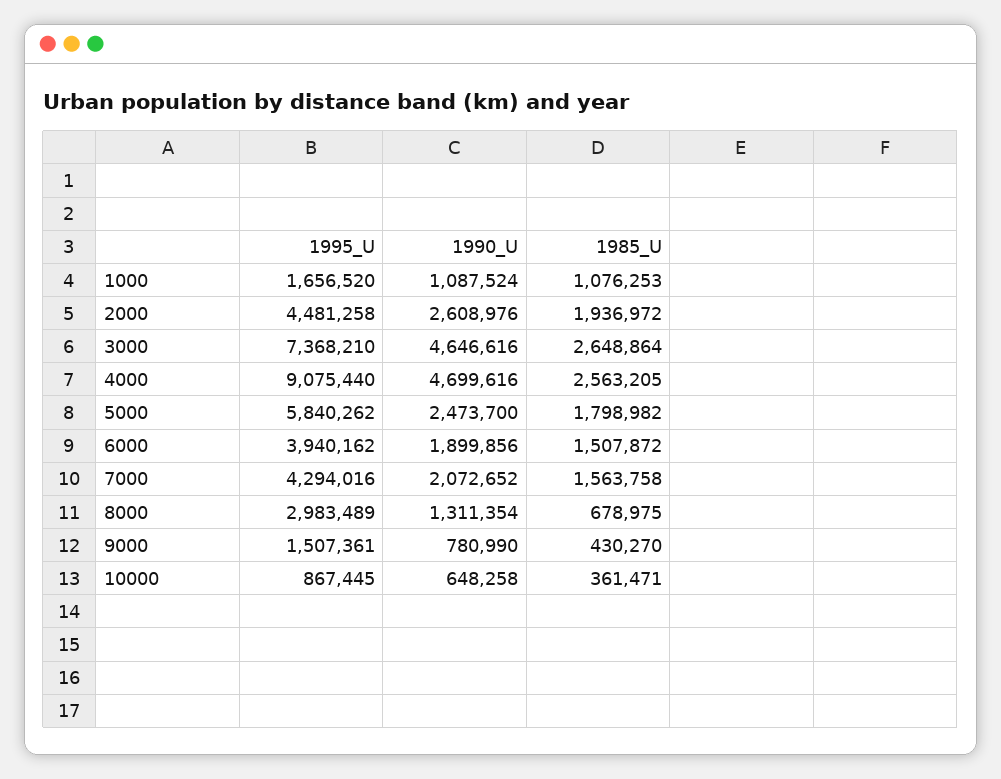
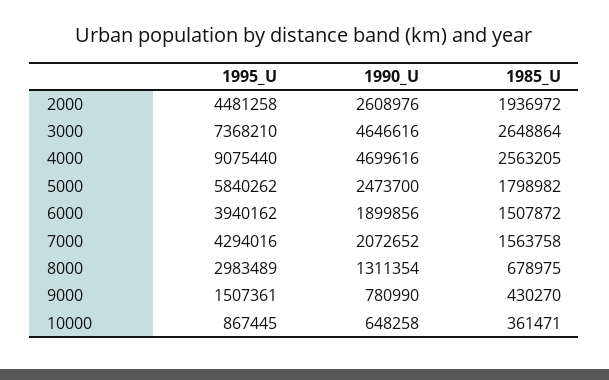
  {
    "1995_U": {
-     "1000": 1656520,
      "2000": 4481258,
      "3000": 7368210,
      "4000": 9075440,
      "5000": 5840262,
      "6000": 3940162,
      "7000": 4294016,
      "8000": 2983489,
      "9000": 1507361,
      "10000": 867445
    },
    "1990_U": {
-     "1000": 1087524,
      "2000": 2608976,
      "3000": 4646616,
      "4000": 4699616,
      "5000": 2473700,
      "6000": 1899856,
      "7000": 2072652,
      "8000": 1311354,
      "9000": 780990,
      "10000": 648258
    },
    "1985_U": {
-     "1000": 1076253,
      "2000": 1936972,
      "3000": 2648864,
      "4000": 2563205,
      "5000": 1798982,
      "6000": 1507872,
      "7000": 1563758,
      "8000": 678975,
      "9000": 430270,
      "10000": 361471
    }
  }

